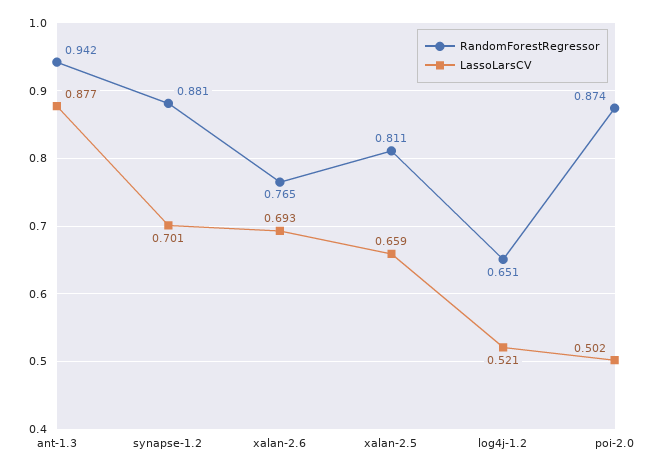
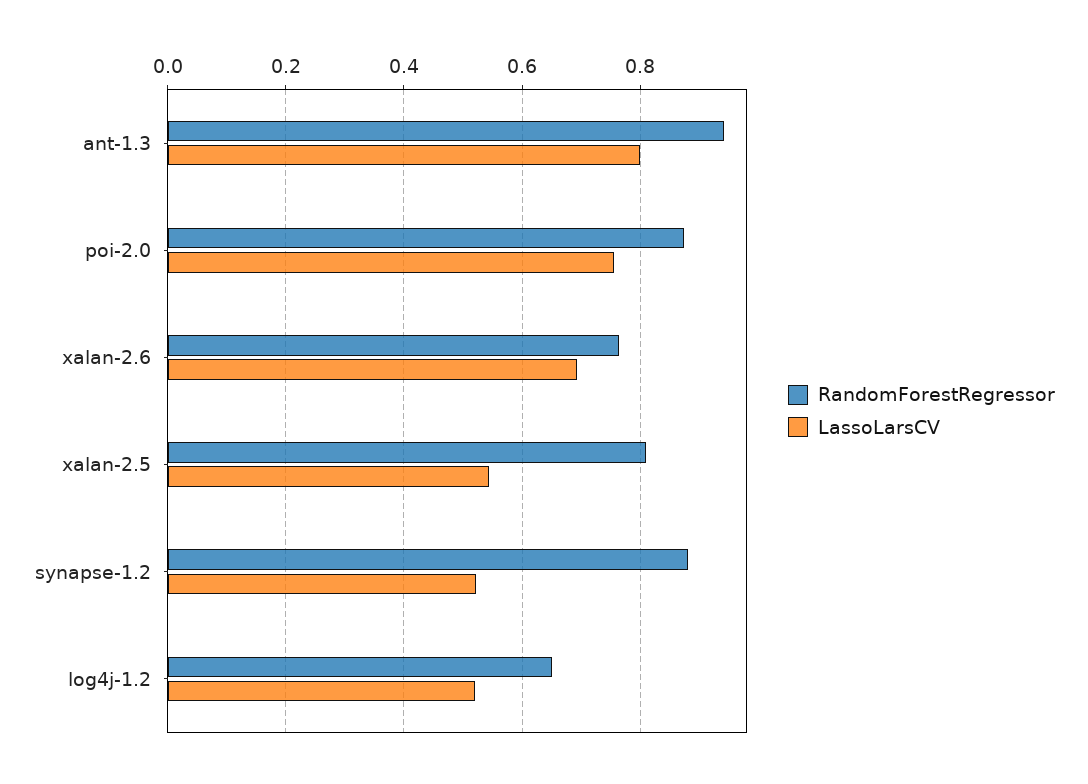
  {
    "RandomForestRegressor": {
      "ant-1.3": 0.942,
      "synapse-1.2": 0.881,
      "xalan-2.6": 0.765,
      "xalan-2.5": 0.811,
      "log4j-1.2": 0.651,
      "poi-2.0": 0.874
    },
    "LassoLarsCV": {
-     "ant-1.3": 0.877,
+     "ant-1.3": 0.8,
-     "synapse-1.2": 0.701,
+     "synapse-1.2": 0.52,
      "xalan-2.6": 0.693,
-     "xalan-2.5": 0.659,
+     "xalan-2.5": 0.54,
      "log4j-1.2": 0.521,
-     "poi-2.0": 0.502
+     "poi-2.0": 0.76
    }
  }

